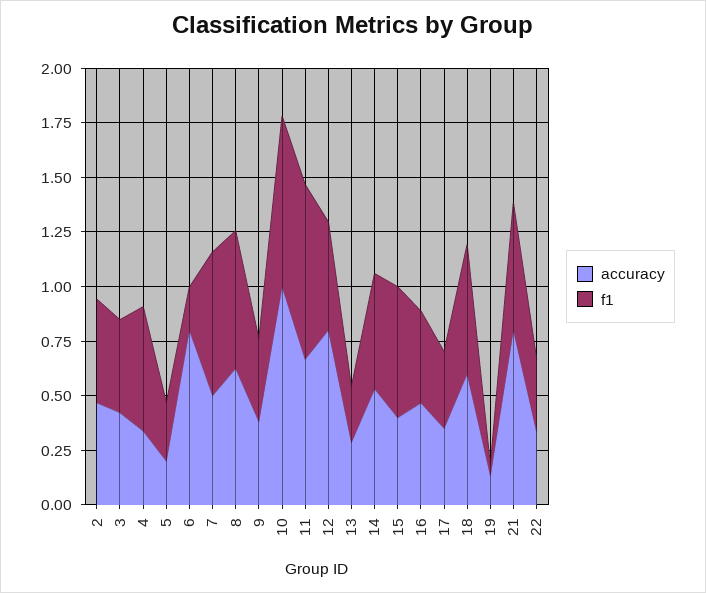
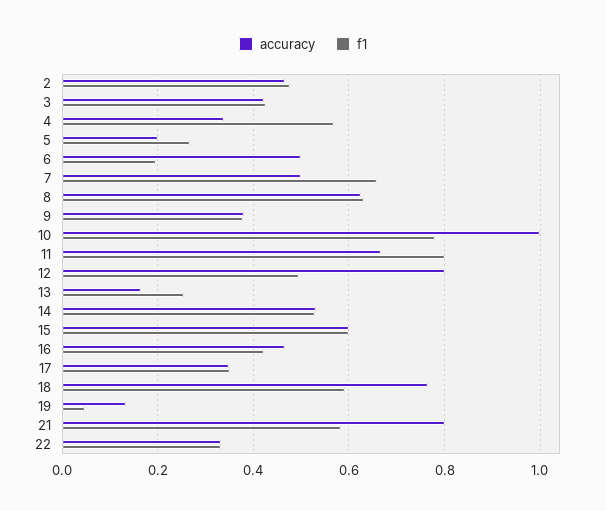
  {
    "accuracy": {
      "2": 0.46,
      "3": 0.42,
      "4": 0.34,
      "5": 0.2,
-     "6": 0.8,
+     "6": 0.5,
      "7": 0.5,
      "8": 0.62,
      "9": 0.38,
      "10": 1,
      "11": 0.66,
      "12": 0.8,
-     "13": 0.3,
+     "13": 0.16,
      "14": 0.54,
-     "15": 0.4,
+     "15": 0.6,
      "16": 0.46,
      "17": 0.36,
-     "18": 0.6,
+     "18": 0.76,
      "19": 0.14,
      "21": 0.8,
      "22": 0.34
    },
    "f1": {
      "2": 0.48,
      "3": 0.42,
      "4": 0.56,
      "5": 0.26,
      "6": 0.2,
      "7": 0.66,
      "8": 0.64,
      "9": 0.38,
      "10": 0.78,
      "11": 0.8,
      "12": 0.5,
      "13": 0.26,
      "14": 0.52,
      "15": 0.6,
      "16": 0.42,
      "17": 0.36,
      "18": 0.6,
      "19": 0.04,
      "21": 0.58,
      "22": 0.34
    }
  }

